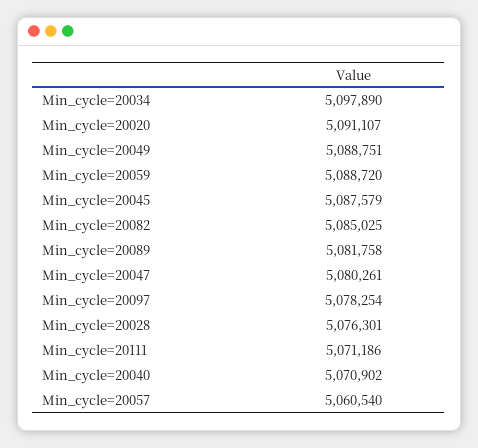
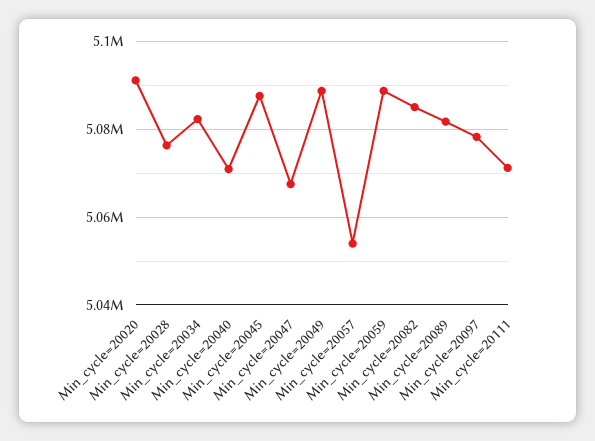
  {
-   "Min_cycle=20034": 5097890,
+   "Min_cycle=20034": 5082000,
    "Min_cycle=20020": 5091107,
    "Min_cycle=20049": 5088751,
    "Min_cycle=20059": 5088720,
    "Min_cycle=20045": 5087579,
    "Min_cycle=20082": 5085025,
    "Min_cycle=20089": 5081758,
-   "Min_cycle=20047": 5080261,
+   "Min_cycle=20047": 5068000,
    "Min_cycle=20097": 5078254,
    "Min_cycle=20028": 5076301,
    "Min_cycle=20111": 5071186,
    "Min_cycle=20040": 5070902,
-   "Min_cycle=20057": 5060540
+   "Min_cycle=20057": 5054000
  }

